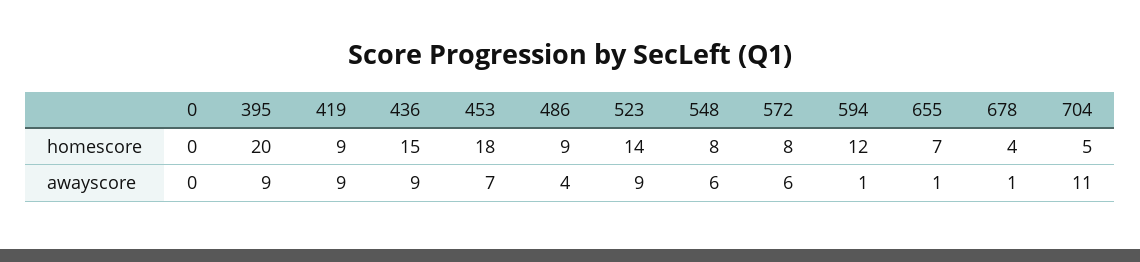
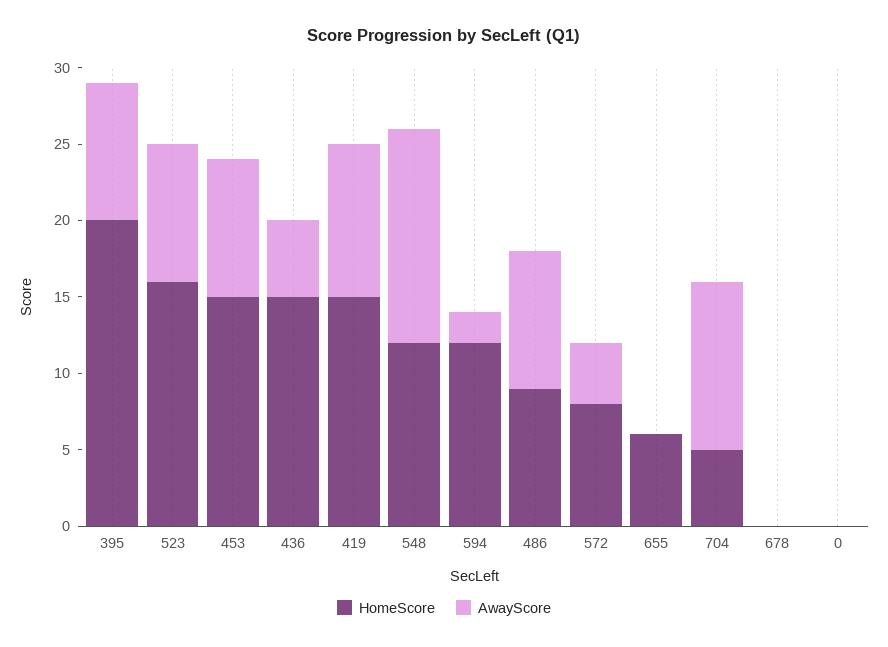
  {
    "homescore": {
      "0": 0,
      "395": 20,
-     "419": 9,
+     "419": 15,
      "436": 15,
-     "453": 18,
+     "453": 15,
      "486": 9,
-     "523": 14,
+     "523": 16,
-     "548": 8,
+     "548": 12,
      "572": 8,
      "594": 12,
-     "655": 7,
+     "655": 6,
-     "678": 4,
+     "678": 0,
      "704": 5
    },
    "awayscore": {
      "0": 0,
      "395": 9,
-     "419": 9,
+     "419": 10,
-     "436": 9,
+     "436": 5,
-     "453": 7,
+     "453": 9,
-     "486": 4,
+     "486": 9,
      "523": 9,
-     "548": 6,
+     "548": 14,
-     "572": 6,
+     "572": 4,
-     "594": 1,
+     "594": 2,
-     "655": 1,
+     "655": 0,
-     "678": 1,
+     "678": 0,
      "704": 11
    }
  }

